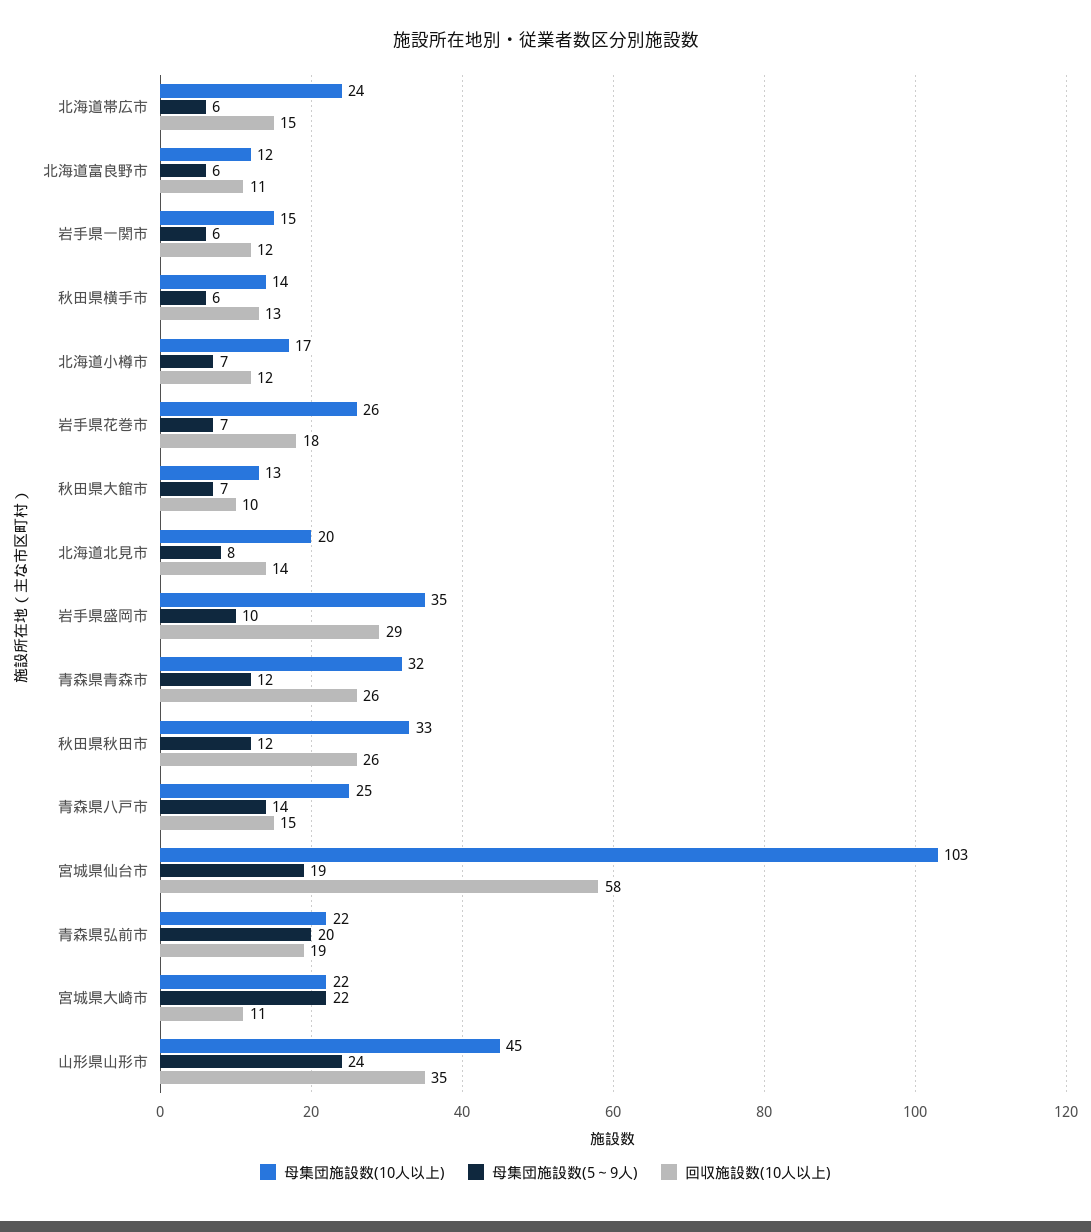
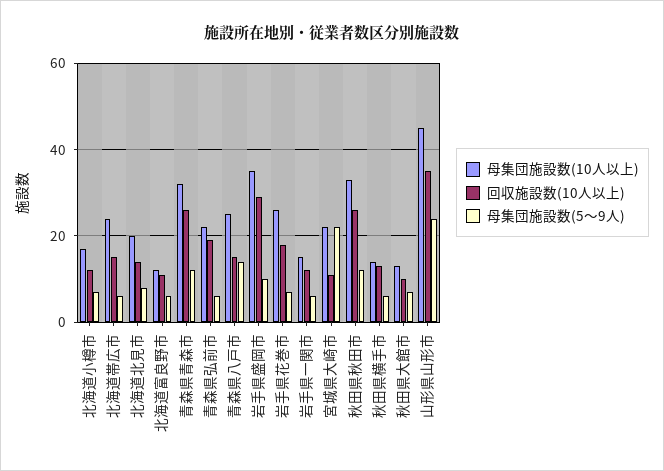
  {
    "母集団施設数(10人以上)": {
      "北海道帯広市": 24,
      "北海道富良野市": 12,
      "岩手県一関市": 15,
      "秋田県横手市": 14,
      "北海道小樽市": 17,
      "岩手県花巻市": 26,
      "秋田県大館市": 13,
      "北海道北見市": 20,
      "岩手県盛岡市": 35,
      "青森県青森市": 32,
      "秋田県秋田市": 33,
      "青森県八戸市": 25,
-     "宮城県仙台市": 103,
      "青森県弘前市": 22,
      "宮城県大崎市": 22,
      "山形県山形市": 45
    },
    "母集団施設数(5～9人)": {
      "北海道帯広市": 6,
      "北海道富良野市": 6,
      "岩手県一関市": 6,
      "秋田県横手市": 6,
      "北海道小樽市": 7,
      "岩手県花巻市": 7,
      "秋田県大館市": 7,
      "北海道北見市": 8,
      "岩手県盛岡市": 10,
      "青森県青森市": 12,
      "秋田県秋田市": 12,
      "青森県八戸市": 14,
-     "宮城県仙台市": 19,
-     "青森県弘前市": 20,
+     "青森県弘前市": 5,
      "宮城県大崎市": 22,
      "山形県山形市": 24
    },
    "回収施設数(10人以上)": {
      "北海道帯広市": 15,
      "北海道富良野市": 11,
      "岩手県一関市": 12,
      "秋田県横手市": 13,
      "北海道小樽市": 12,
      "岩手県花巻市": 18,
      "秋田県大館市": 10,
      "北海道北見市": 14,
      "岩手県盛岡市": 29,
      "青森県青森市": 26,
      "秋田県秋田市": 26,
      "青森県八戸市": 15,
-     "宮城県仙台市": 58,
      "青森県弘前市": 19,
      "宮城県大崎市": 11,
      "山形県山形市": 35
    }
  }

